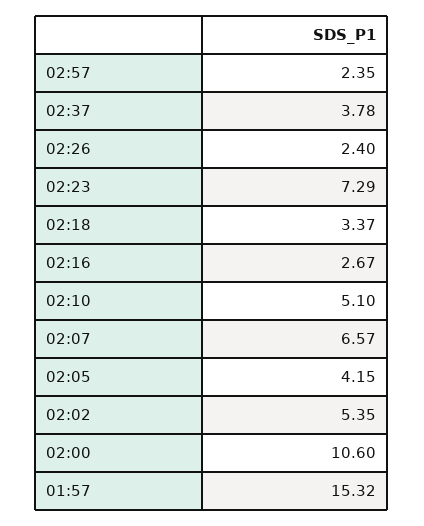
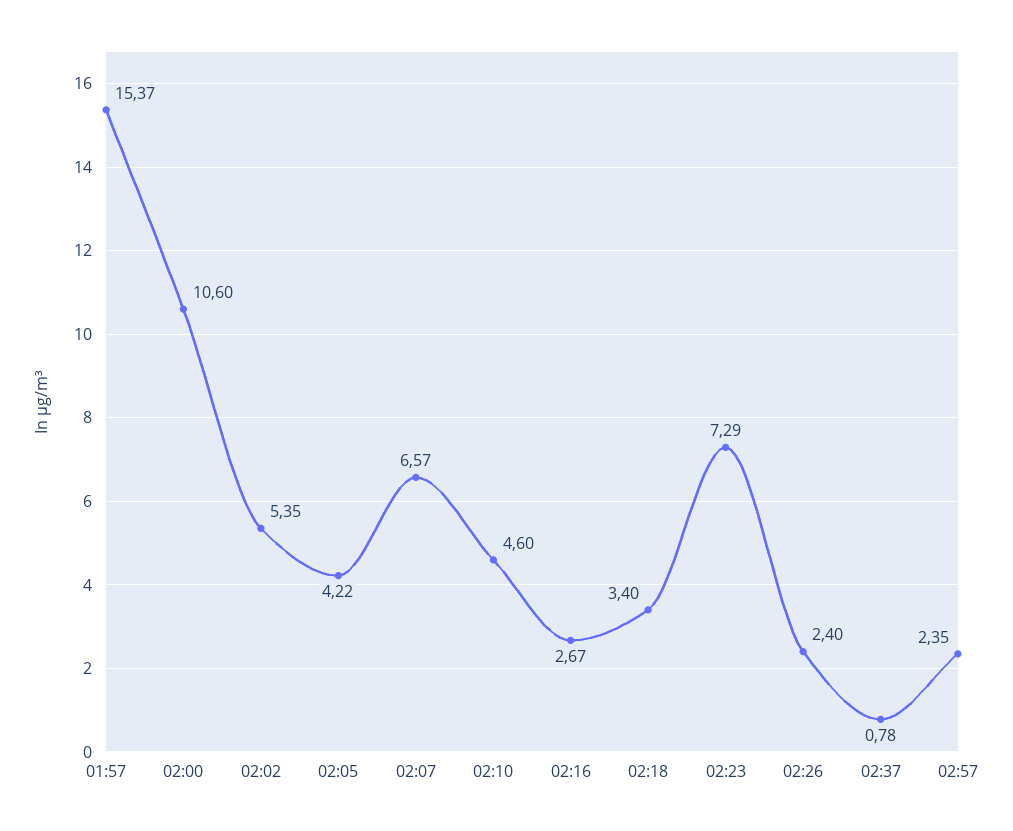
  {
    "02:57": 2.35,
-   "02:37": 3.78,
+   "02:37": 0.78,
    "02:26": 2.4,
    "02:23": 7.29,
-   "02:18": 3.37,
+   "02:18": 3.4,
    "02:16": 2.67,
-   "02:10": 5.1,
+   "02:10": 4.6,
    "02:07": 6.57,
-   "02:05": 4.15,
+   "02:05": 4.22,
    "02:02": 5.35,
    "02:00": 10.6,
-   "01:57": 15.32
+   "01:57": 15.37
  }

